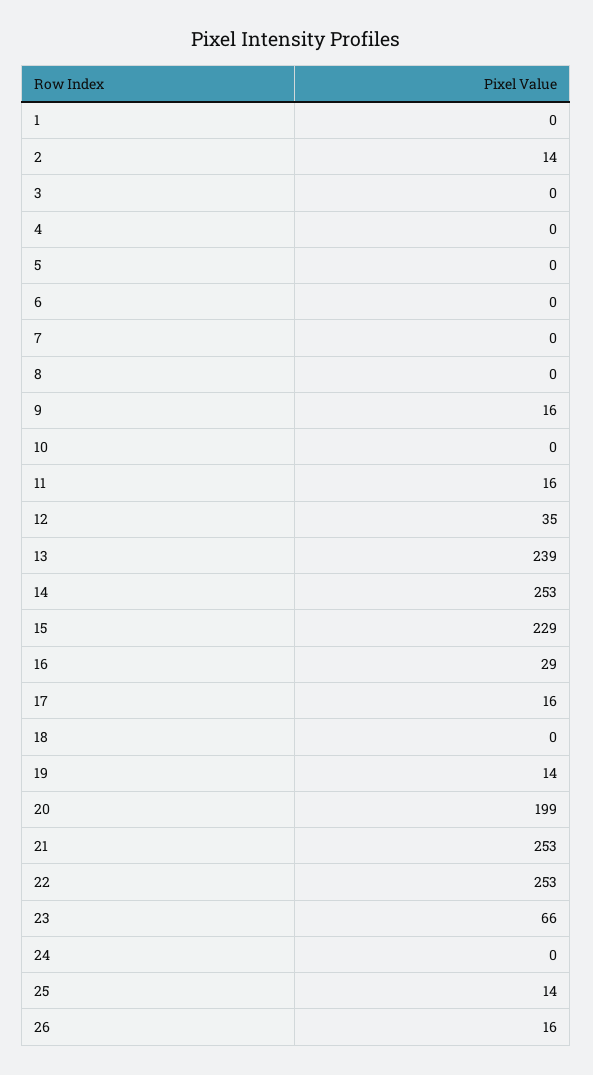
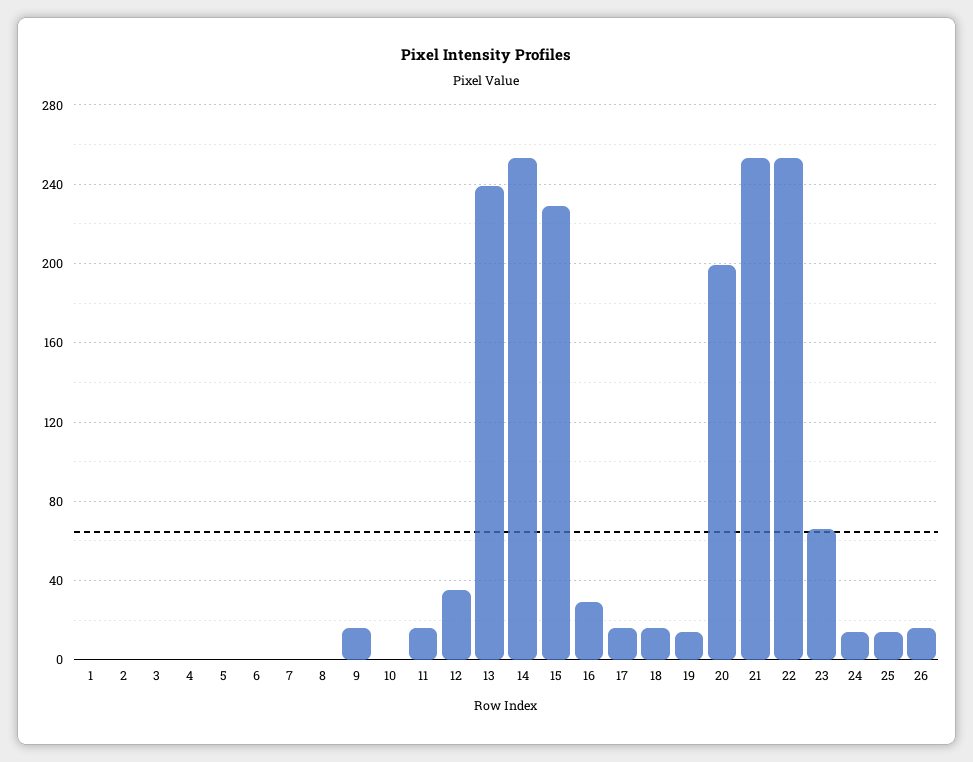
  {
    "1": 0,
-   "2": 14,
+   "2": 0,
    "3": 0,
    "4": 0,
    "5": 0,
    "6": 0,
    "7": 0,
    "8": 0,
    "9": 16,
    "10": 0,
    "11": 16,
    "12": 35,
    "13": 239,
    "14": 253,
    "15": 229,
    "16": 29,
    "17": 16,
-   "18": 0,
+   "18": 15,
    "19": 14,
    "20": 199,
    "21": 253,
    "22": 253,
    "23": 66,
-   "24": 0,
+   "24": 15,
    "25": 14,
    "26": 16
  }

